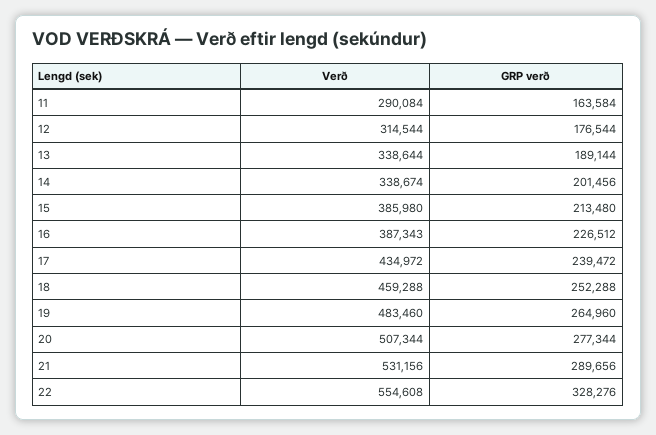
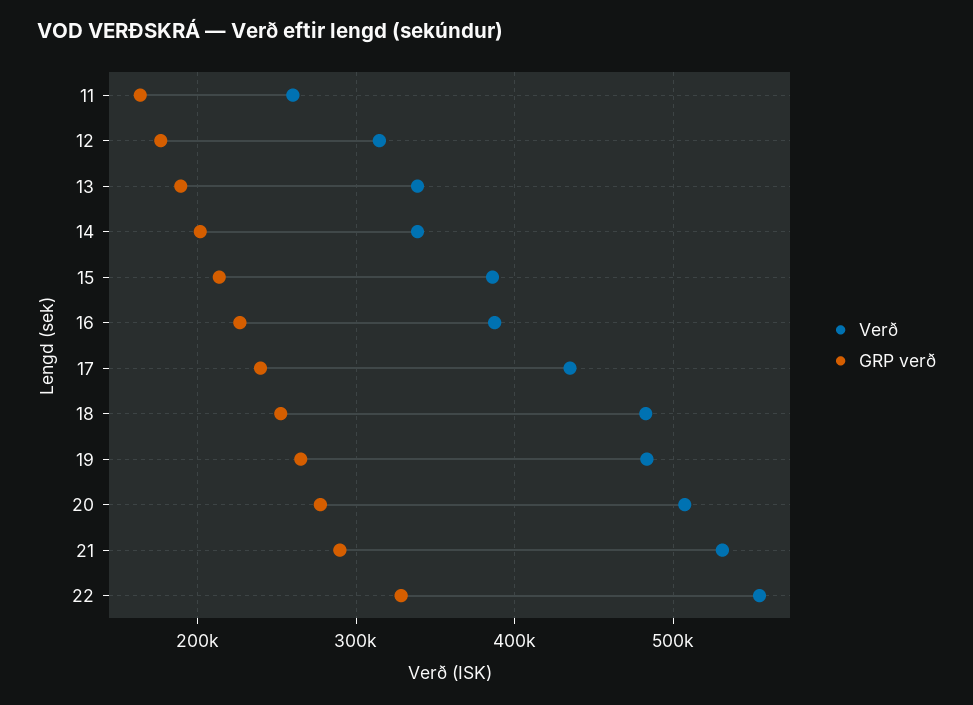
  {
    "Verð": {
-     "11": 290084,
+     "11": 260000,
      "12": 314544,
      "13": 338644,
      "14": 338674,
      "15": 385980,
      "16": 387343,
      "17": 434972,
-     "18": 459288,
+     "18": 480000,
      "19": 483460,
      "20": 507344,
      "21": 531156,
      "22": 554608
    },
    "GRP verð": {
      "11": 163584,
      "12": 176544,
      "13": 189144,
      "14": 201456,
      "15": 213480,
      "16": 226512,
      "17": 239472,
      "18": 252288,
      "19": 264960,
      "20": 277344,
      "21": 289656,
      "22": 328276
    }
  }

